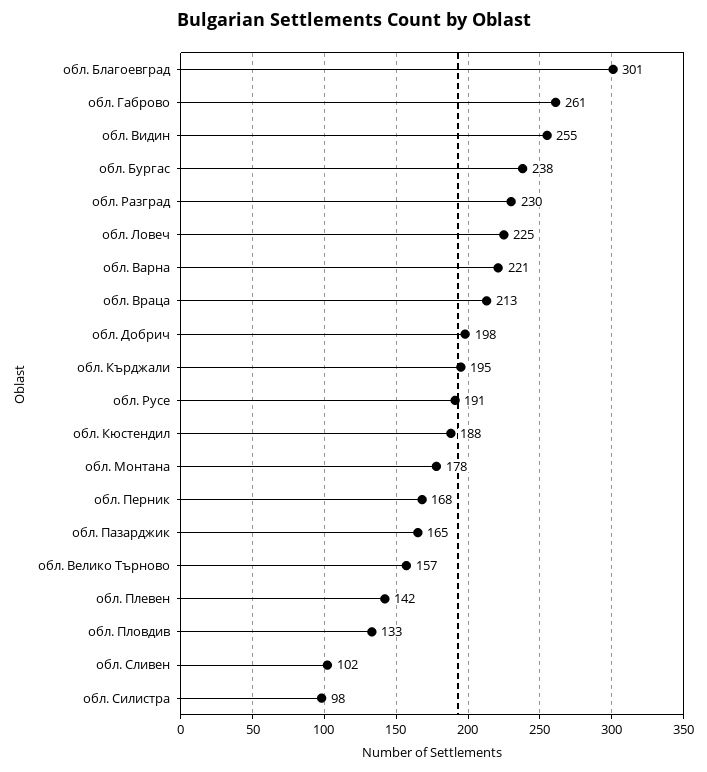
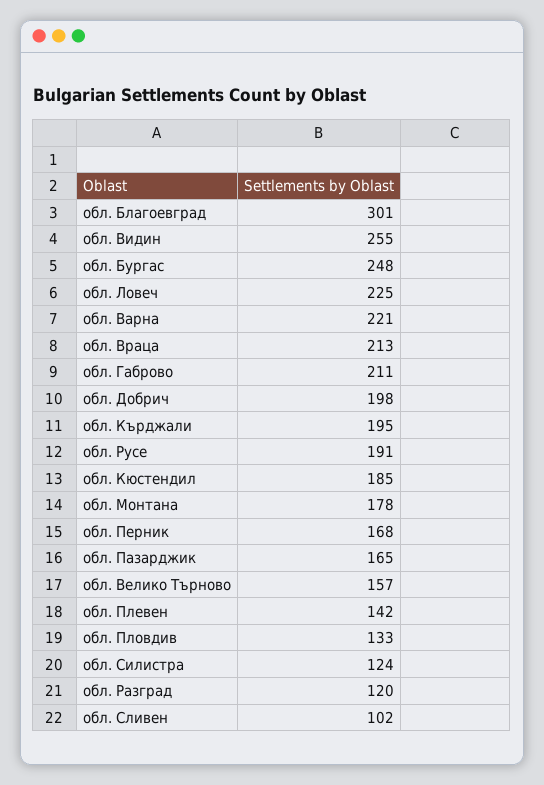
  {
    "обл. Благоевград": 301,
-   "обл. Габрово": 261,
+   "обл. Габрово": 211,
    "обл. Видин": 255,
-   "обл. Бургас": 238,
+   "обл. Бургас": 248,
-   "обл. Разград": 230,
+   "обл. Разград": 120,
    "обл. Ловеч": 225,
    "обл. Варна": 221,
    "обл. Враца": 213,
    "обл. Добрич": 198,
    "обл. Кърджали": 195,
    "обл. Русе": 191,
-   "обл. Кюстендил": 188,
+   "обл. Кюстендил": 185,
    "обл. Монтана": 178,
    "обл. Перник": 168,
    "обл. Пазарджик": 165,
    "обл. Велико Търново": 157,
    "обл. Плевен": 142,
    "обл. Пловдив": 133,
    "обл. Сливен": 102,
-   "обл. Силистра": 98
+   "обл. Силистра": 124
  }

